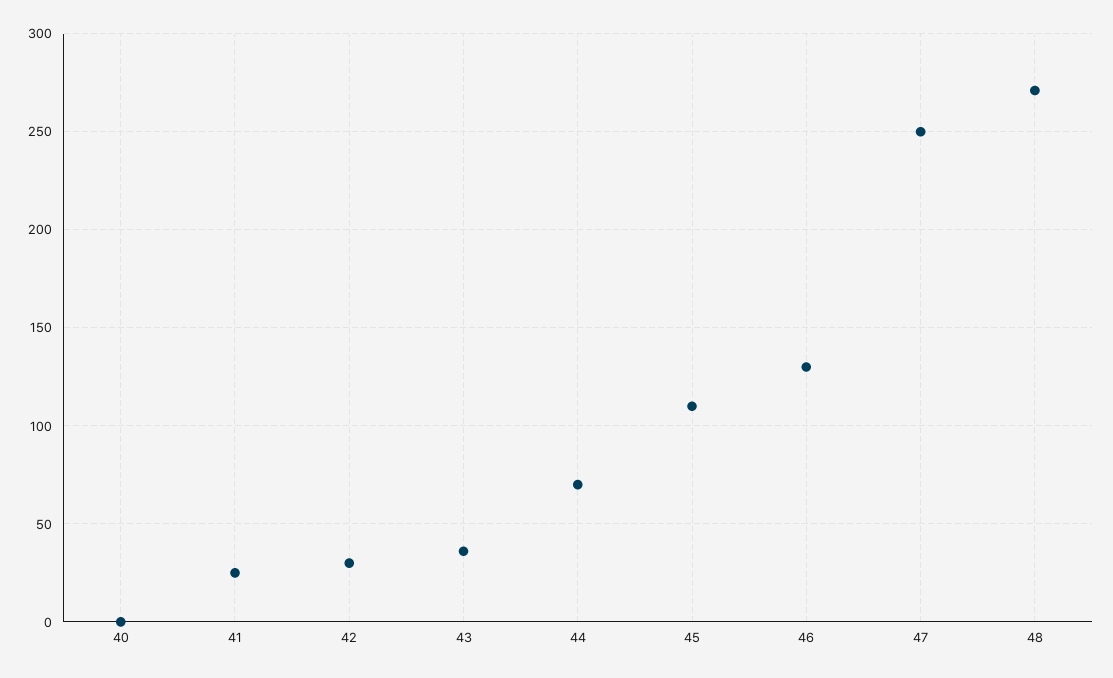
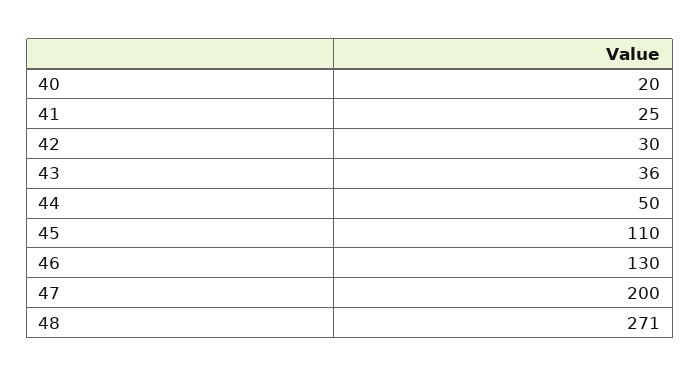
  {
-   "40": 0,
+   "40": 20,
    "41": 25,
    "42": 30,
    "43": 36,
-   "44": 70,
+   "44": 50,
    "45": 110,
    "46": 130,
-   "47": 250,
+   "47": 200,
    "48": 271
  }

